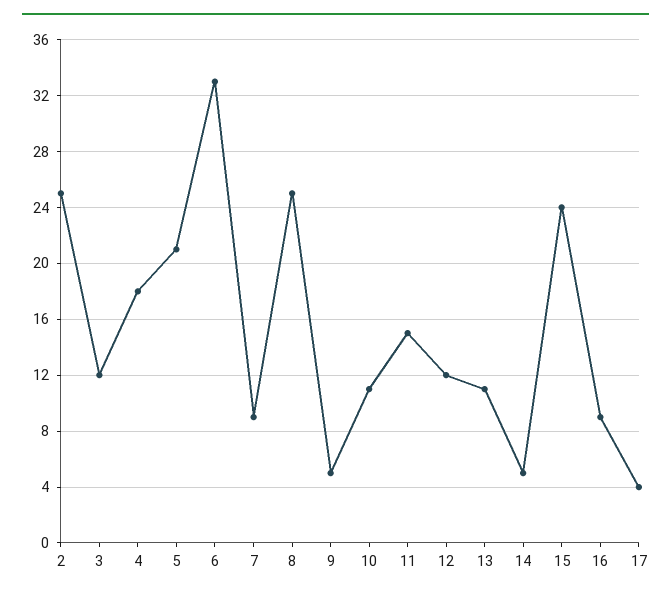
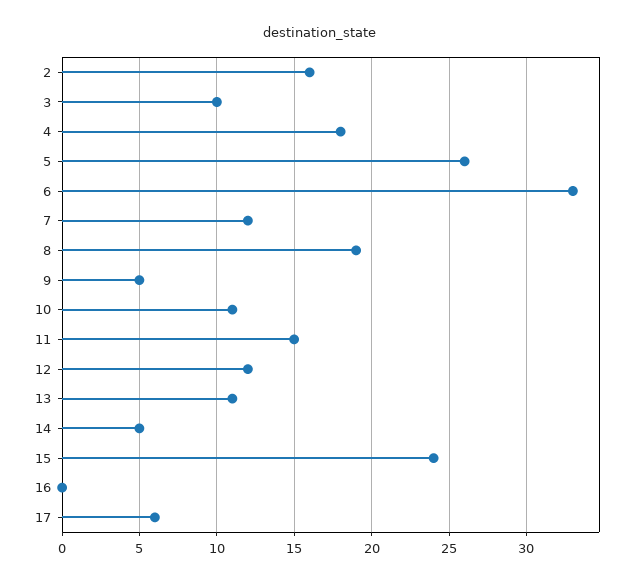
  {
-   "2": 25,
+   "2": 16,
-   "3": 12,
+   "3": 10,
    "4": 18,
-   "5": 21,
+   "5": 26,
    "6": 33,
-   "7": 9,
+   "7": 12,
-   "8": 25,
+   "8": 19,
    "9": 5,
    "10": 11,
    "11": 15,
    "12": 12,
    "13": 11,
    "14": 5,
    "15": 24,
-   "16": 9,
+   "16": 0,
-   "17": 4
+   "17": 6
  }

